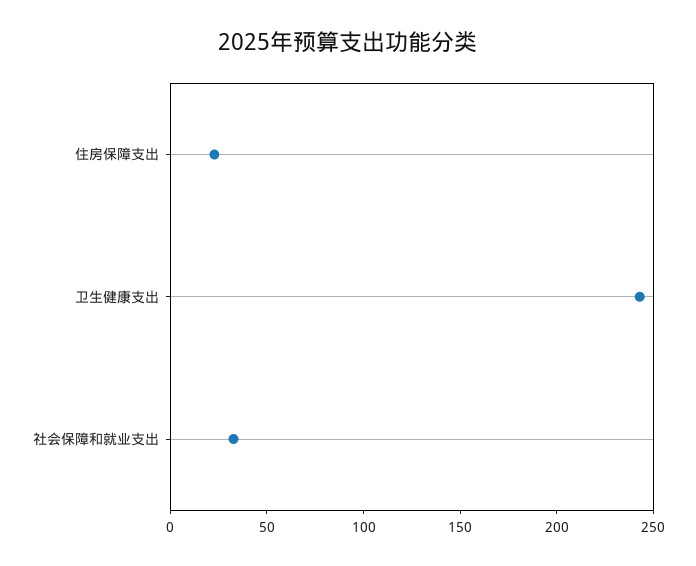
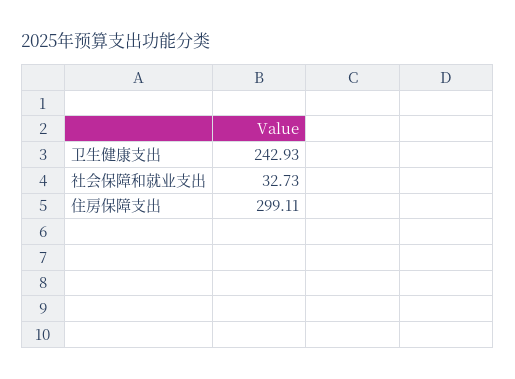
  {
-   "住房保障支出": 20,
+   "住房保障支出": 299.11,
    "卫生健康支出": 242.93,
    "社会保障和就业支出": 32.73
  }

